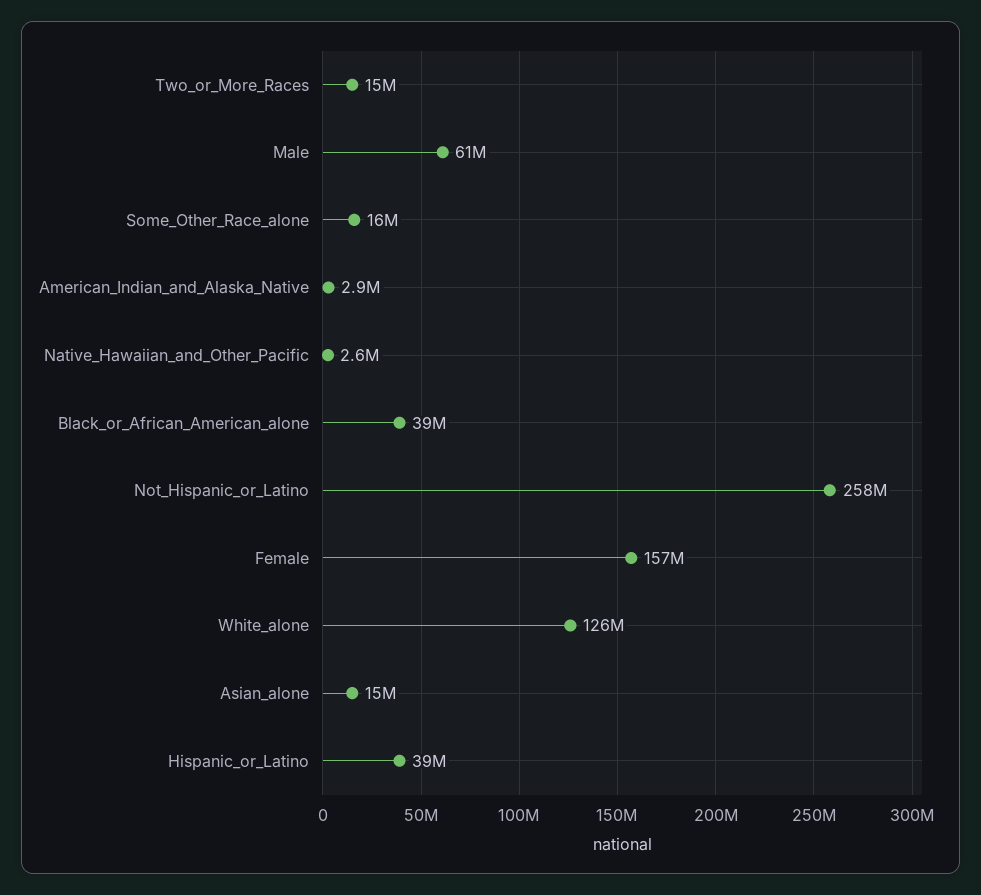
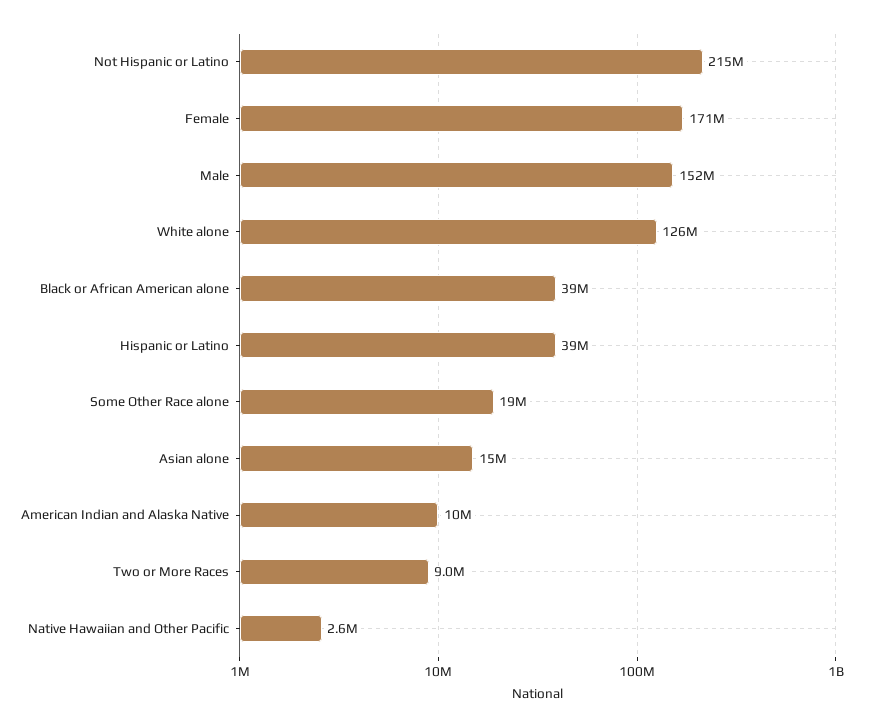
  {
-   "Two_or_More_Races": 15000000,
+   "Two_or_More_Races": 9000000,
-   "Male": 61000000,
+   "Male": 152000000,
-   "Some_Other_Race_alone": 16000000,
+   "Some_Other_Race_alone": 19000000,
-   "American_Indian_and_Alaska_Native": 2900000,
+   "American_Indian_and_Alaska_Native": 10000000,
    "Native_Hawaiian_and_Other_Pacific": 2600000,
    "Black_or_African_American_alone": 39000000,
-   "Not_Hispanic_or_Latino": 258000000,
+   "Not_Hispanic_or_Latino": 215000000,
-   "Female": 157000000,
+   "Female": 171000000,
    "White_alone": 126000000,
    "Asian_alone": 15000000,
    "Hispanic_or_Latino": 39000000
  }

